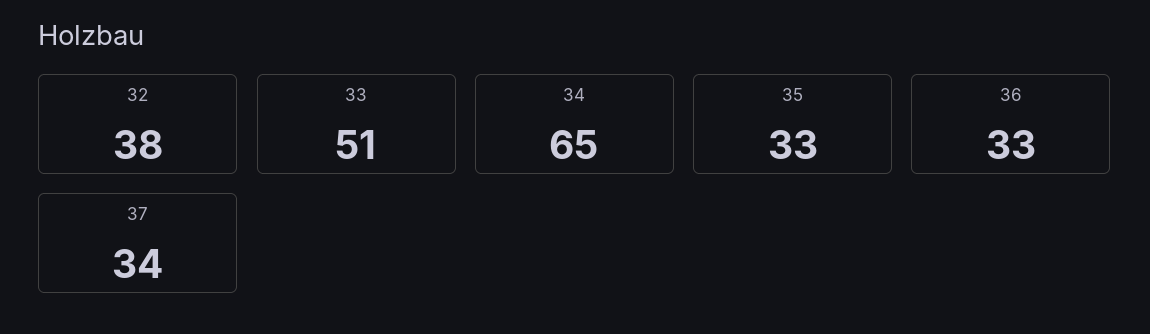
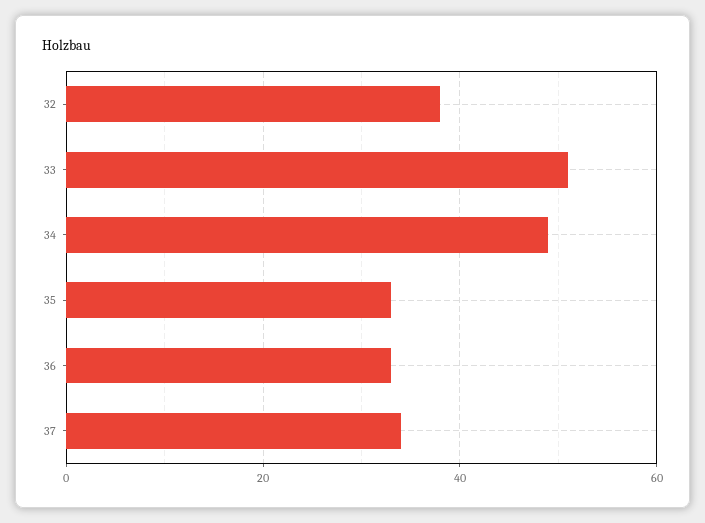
  {
    "32": 38,
    "33": 51,
-   "34": 65,
+   "34": 50,
    "35": 33,
    "36": 33,
    "37": 34
  }

